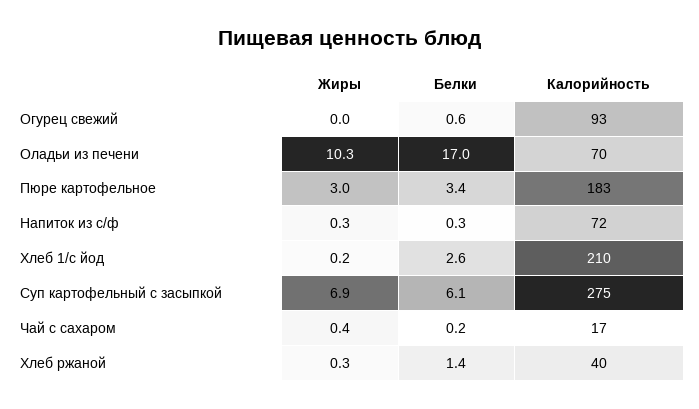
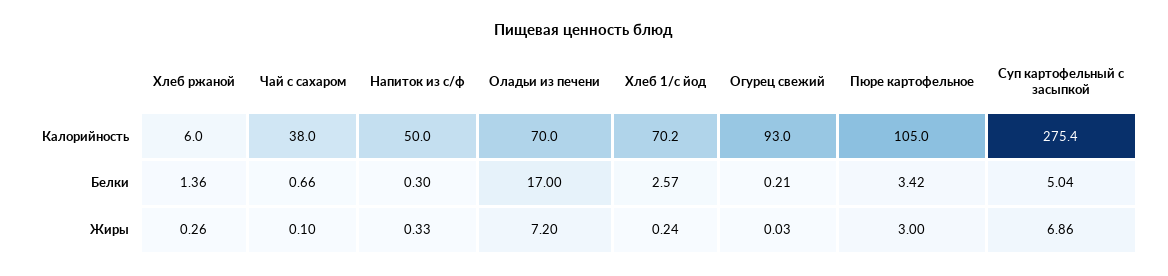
  {
    "Жиры": {
      "Огурец свежий": 0.03,
-     "Оладьи из печени": 10.3,
+     "Оладьи из печени": 7.2,
      "Пюре картофельное": 3,
      "Напиток из с/ф": 0.33,
      "Хлеб 1/с йод": 0.24,
      "Суп картофельный с засыпкой": 6.86,
-     "Чай с сахаром": 0.4,
+     "Чай с сахаром": 0.1,
      "Хлеб ржаной": 0.26
    },
    "Белки": {
-     "Огурец свежий": 0.6,
+     "Огурец свежий": 0.21,
      "Оладьи из печени": 17,
      "Пюре картофельное": 3.42,
      "Напиток из с/ф": 0.3,
      "Хлеб 1/с йод": 2.57,
-     "Суп картофельный с засыпкой": 6.1,
+     "Суп картофельный с засыпкой": 5.04,
-     "Чай с сахаром": 0.2,
+     "Чай с сахаром": 0.66,
      "Хлеб ржаной": 1.36
    },
    "Калорийность": {
      "Огурец свежий": 93,
      "Оладьи из печени": 70,
-     "Пюре картофельное": 183,
+     "Пюре картофельное": 105,
-     "Напиток из с/ф": 72,
+     "Напиток из с/ф": 50,
-     "Хлеб 1/с йод": 210,
+     "Хлеб 1/с йод": 70.2,
      "Суп картофельный с засыпкой": 275.4,
-     "Чай с сахаром": 17,
+     "Чай с сахаром": 38,
-     "Хлеб ржаной": 40
+     "Хлеб ржаной": 6
    }
  }

